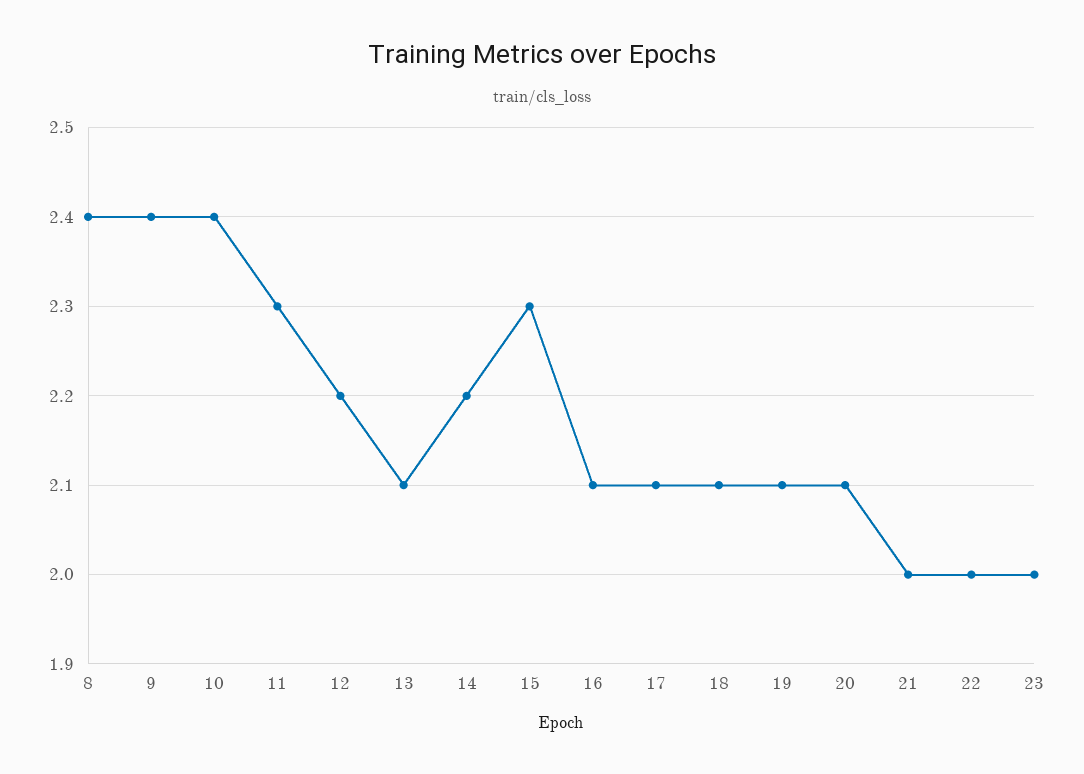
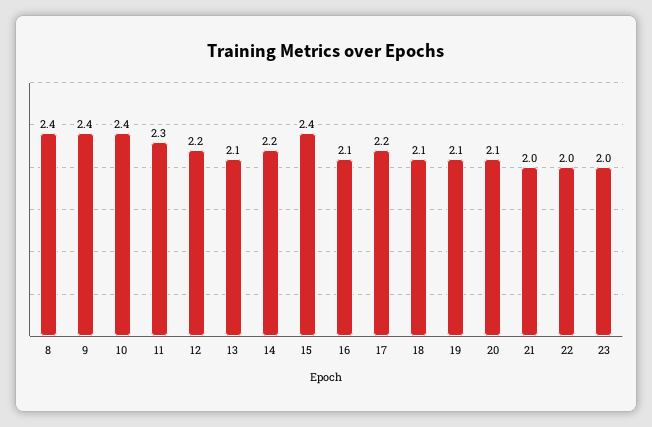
  {
    "8": 2.4,
    "9": 2.4,
    "10": 2.4,
    "11": 2.3,
    "12": 2.2,
    "13": 2.1,
    "14": 2.2,
-   "15": 2.3,
+   "15": 2.4,
    "16": 2.1,
-   "17": 2.1,
+   "17": 2.2,
    "18": 2.1,
    "19": 2.1,
    "20": 2.1,
    "21": 2,
    "22": 2,
    "23": 2
  }

